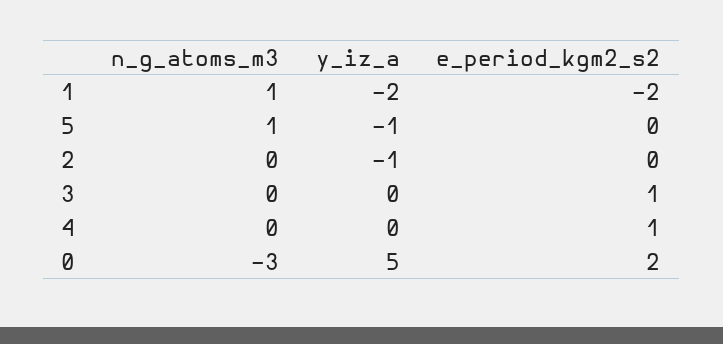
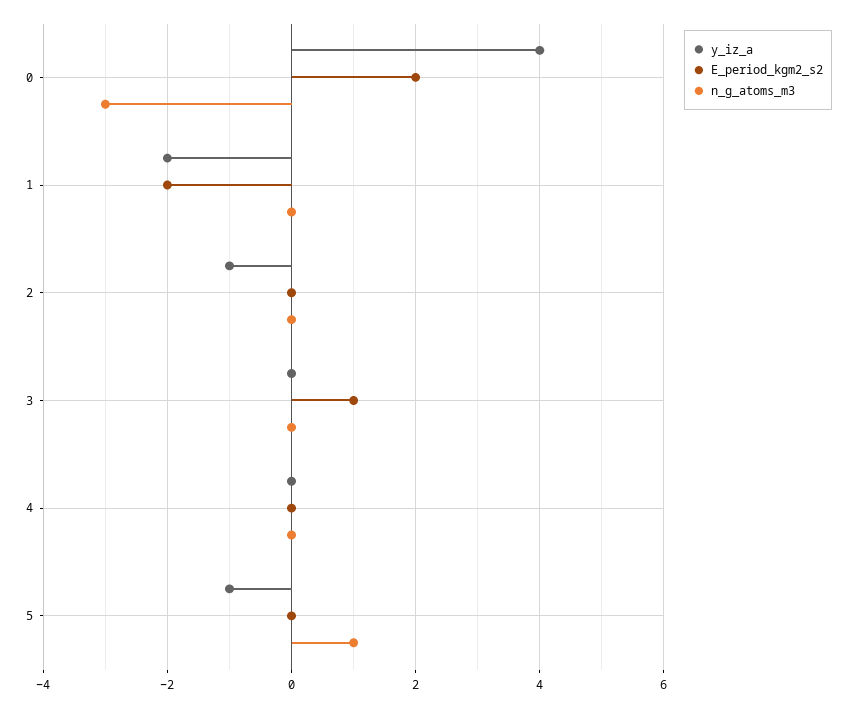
  {
    "n_g_atoms_m3": {
-     "1": 1,
+     "1": 0,
      "5": 1,
      "2": 0,
      "3": 0,
      "4": 0,
      "0": -3
    },
    "y_iz_a": {
      "1": -2,
      "5": -1,
      "2": -1,
      "3": 0,
      "4": 0,
-     "0": 5
+     "0": 4
    },
    "e_period_kgm2_s2": {
      "1": -2,
      "5": 0,
      "2": 0,
      "3": 1,
-     "4": 1,
+     "4": 0,
      "0": 2
    }
  }

